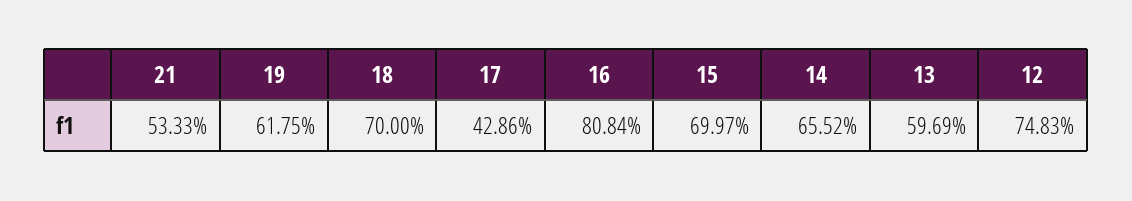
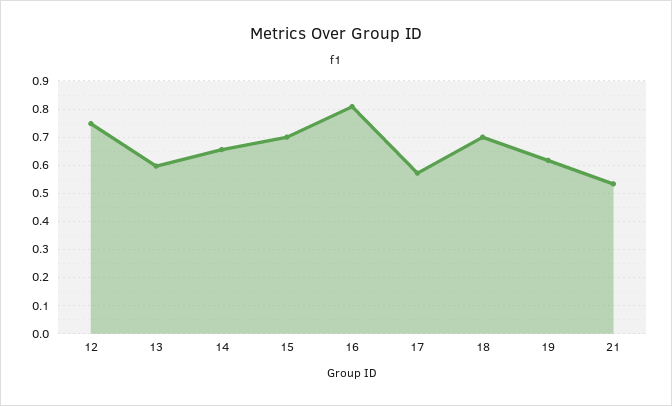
  {
    "21": 0.5333,
    "19": 0.6175,
    "18": 0.7,
-   "17": 0.4286,
+   "17": 0.575,
    "16": 0.8084,
    "15": 0.6997,
    "14": 0.6552,
    "13": 0.5969,
    "12": 0.7483
  }

